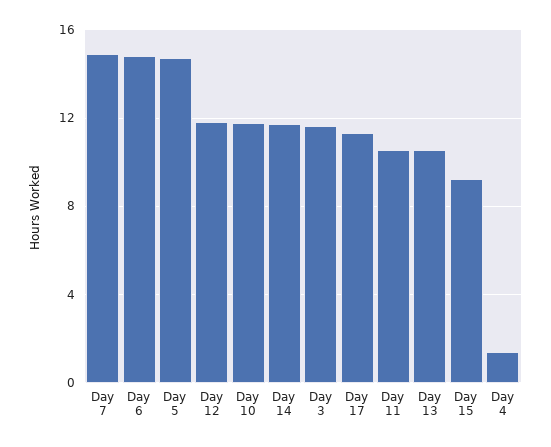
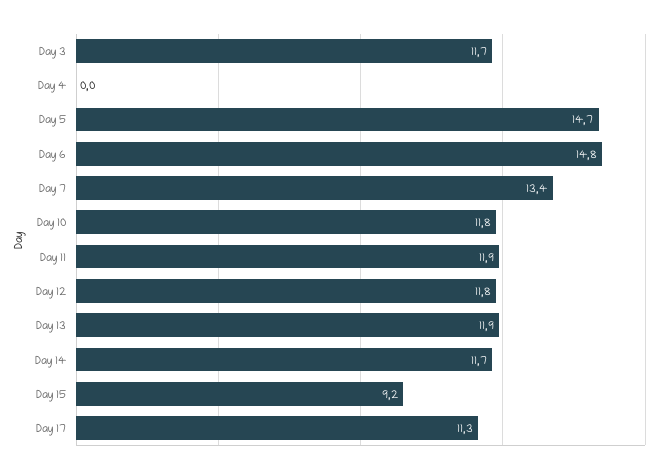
  {
-   "Day 7": 15,
+   "Day 7": 13.4,
    "Day 6": 14.8,
    "Day 5": 14.7,
    "Day 12": 11.8,
    "Day 10": 11.8,
    "Day 14": 11.7,
    "Day 3": 11.7,
    "Day 17": 11.3,
-   "Day 11": 10.5,
+   "Day 11": 11.9,
-   "Day 13": 10.5,
+   "Day 13": 11.9,
    "Day 15": 9.2,
-   "Day 4": 1.5
+   "Day 4": 0
  }

